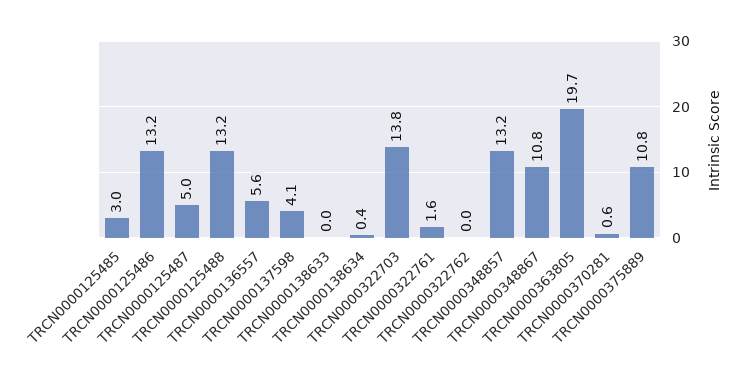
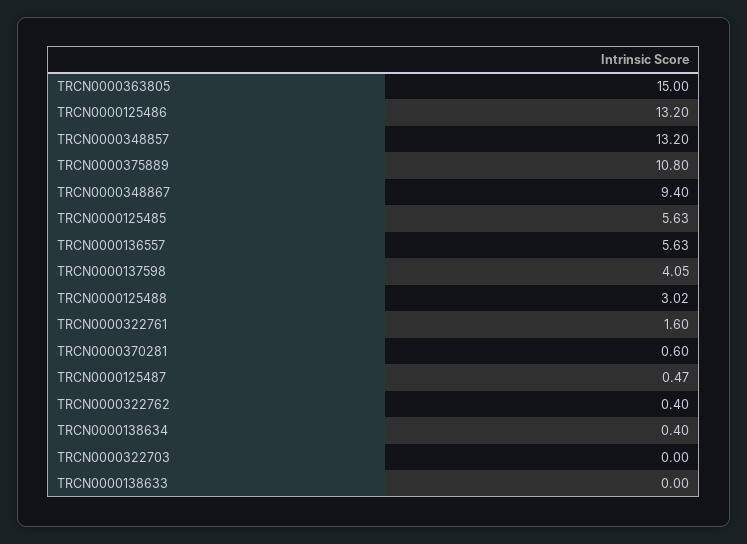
  {
-   "TRCN0000125485": 3,
+   "TRCN0000125485": 5.63,
    "TRCN0000125486": 13.2,
-   "TRCN0000125487": 5,
+   "TRCN0000125487": 0.47,
-   "TRCN0000125488": 13.2,
+   "TRCN0000125488": 3.02,
    "TRCN0000136557": 5.63,
    "TRCN0000137598": 4.05,
    "TRCN0000138633": 0,
    "TRCN0000138634": 0.4,
-   "TRCN0000322703": 13.8,
+   "TRCN0000322703": 0,
    "TRCN0000322761": 1.6,
-   "TRCN0000322762": 0,
+   "TRCN0000322762": 0.4,
    "TRCN0000348857": 13.2,
-   "TRCN0000348867": 10.8,
+   "TRCN0000348867": 9.4,
-   "TRCN0000363805": 19.7,
+   "TRCN0000363805": 15,
    "TRCN0000370281": 0.6,
    "TRCN0000375889": 10.8
  }

